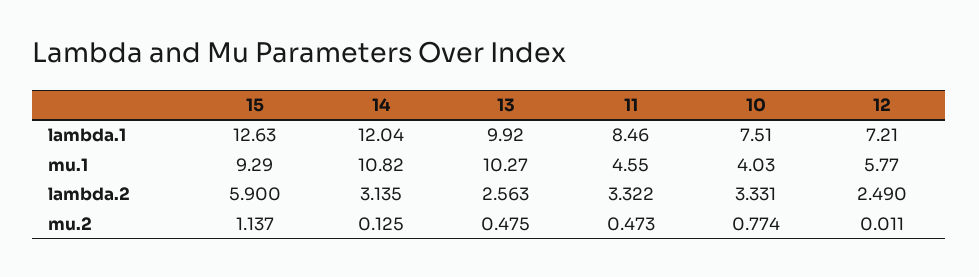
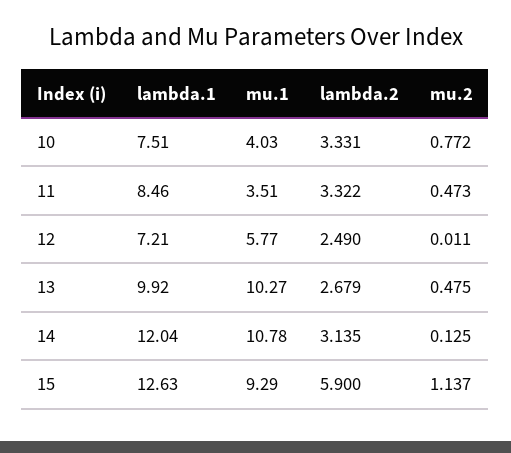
  {
    "15": {
      "lambda.1": 12.63,
      "mu.1": 9.29,
      "lambda.2": 5.9,
      "mu.2": 1.137
    },
    "14": {
      "lambda.1": 12.04,
-     "mu.1": 10.82,
+     "mu.1": 10.78,
      "lambda.2": 3.135,
      "mu.2": 0.125
    },
    "13": {
      "lambda.1": 9.92,
      "mu.1": 10.27,
-     "lambda.2": 2.563,
+     "lambda.2": 2.679,
      "mu.2": 0.475
    },
    "11": {
      "lambda.1": 8.46,
-     "mu.1": 4.55,
+     "mu.1": 3.51,
      "lambda.2": 3.322,
      "mu.2": 0.473
    },
    "10": {
      "lambda.1": 7.51,
      "mu.1": 4.03,
      "lambda.2": 3.331,
-     "mu.2": 0.774
+     "mu.2": 0.772
    },
    "12": {
      "lambda.1": 7.21,
      "mu.1": 5.77,
      "lambda.2": 2.49,
      "mu.2": 0.011
    }
  }

